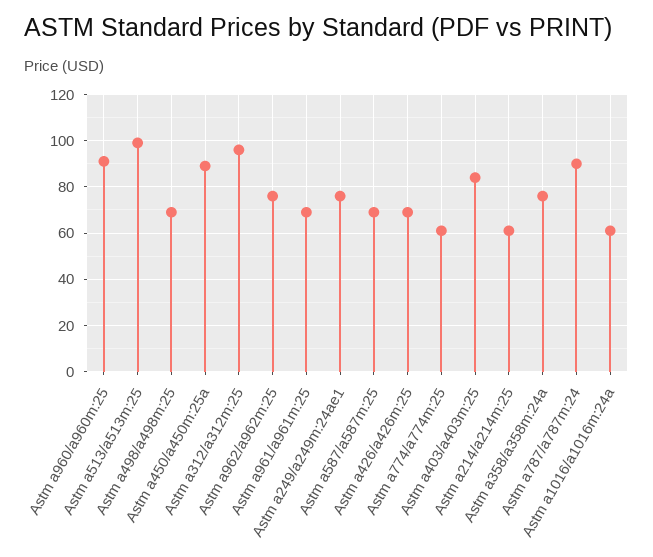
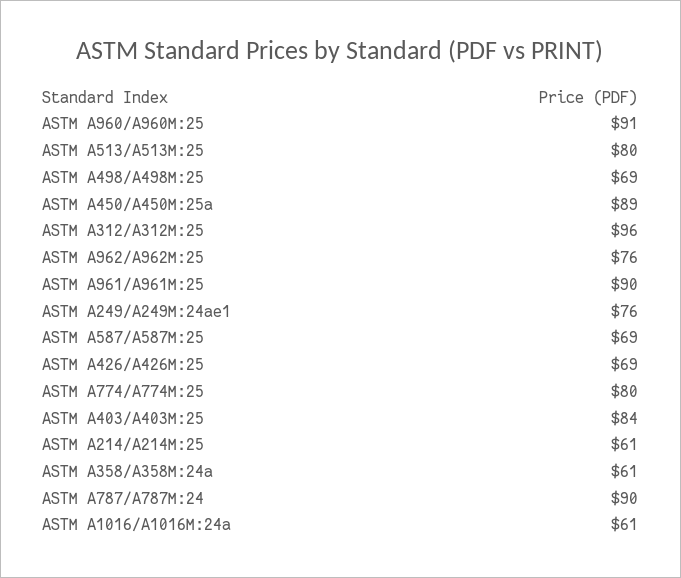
  {
    "Astm a960/a960m:25": 91,
-   "Astm a513/a513m:25": 100,
+   "Astm a513/a513m:25": 80,
    "Astm a498/a498m:25": 69,
    "Astm a450/a450m:25a": 89,
    "Astm a312/a312m:25": 96,
    "Astm a962/a962m:25": 76,
-   "Astm a961/a961m:25": 70,
+   "Astm a961/a961m:25": 90,
    "Astm a249/a249m:24ae1": 76,
    "Astm a587/a587m:25": 69,
    "Astm a426/a426m:25": 69,
-   "Astm a774/a774m:25": 60,
+   "Astm a774/a774m:25": 80,
    "Astm a403/a403m:25": 84,
    "Astm a214/a214m:25": 61,
-   "Astm a358/a358m:24a": 75,
+   "Astm a358/a358m:24a": 61,
    "Astm a787/a787m:24": 90,
    "Astm a1016/a1016m:24a": 61
  }

